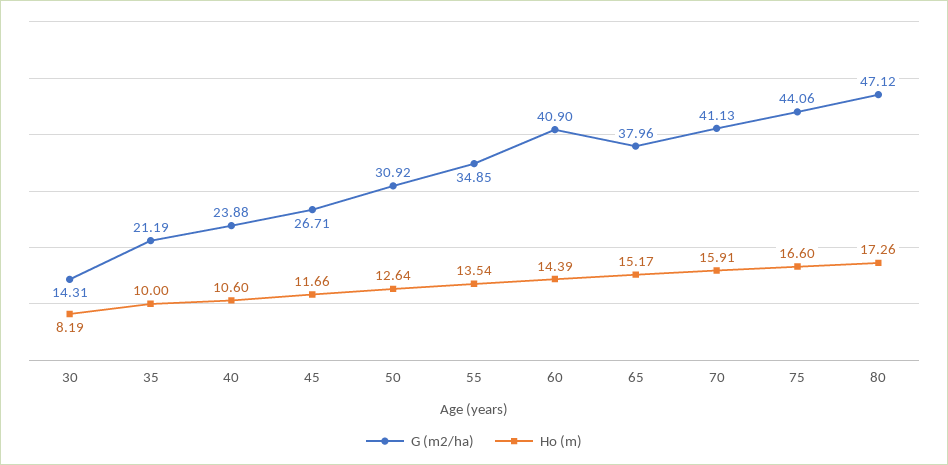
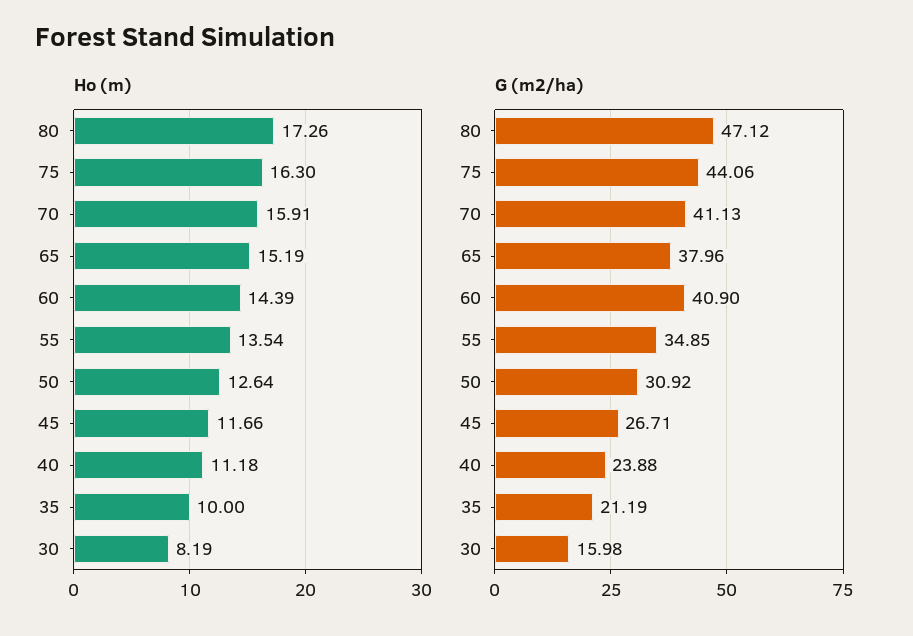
  {
    "G (m2/ha)": {
-     "30": 14.31,
+     "30": 15.98,
      "35": 21.19,
      "40": 23.88,
      "45": 26.71,
      "50": 30.92,
      "55": 34.85,
      "60": 40.9,
      "65": 37.96,
      "70": 41.13,
      "75": 44.06,
      "80": 47.12
    },
    "Ho (m)": {
      "30": 8.19,
      "35": 10,
-     "40": 10.6,
+     "40": 11.18,
      "45": 11.66,
      "50": 12.64,
      "55": 13.54,
      "60": 14.39,
-     "65": 15.17,
+     "65": 15.19,
      "70": 15.91,
-     "75": 16.6,
+     "75": 16.3,
      "80": 17.26
    }
  }

